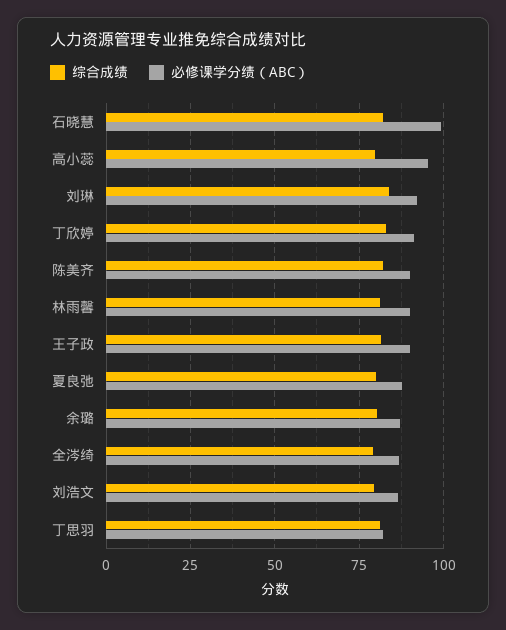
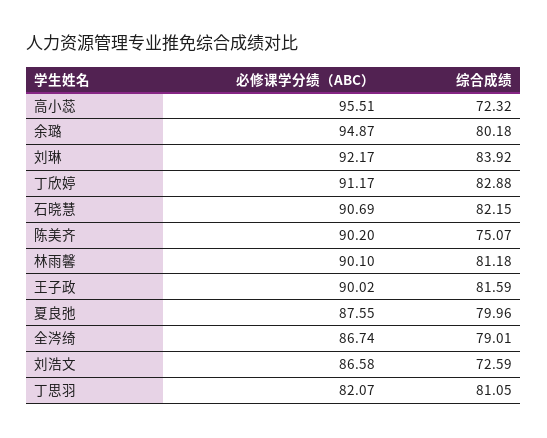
  {
    "综合成绩": {
      "石晓慧": 82.15,
-     "高小蕊": 80,
+     "高小蕊": 72.32,
      "刘琳": 83.92,
      "丁欣婷": 82.88,
-     "陈美齐": 82.5,
+     "陈美齐": 75.07,
      "林雨馨": 81.18,
      "王子政": 81.59,
      "夏良弛": 79.96,
      "余璐": 80.18,
      "全涔绮": 79.01,
-     "刘浩文": 80,
+     "刘浩文": 72.59,
      "丁思羽": 81.05
    },
    "必修课学分绩（ABC）": {
-     "石晓慧": 100,
+     "石晓慧": 90.69,
      "高小蕊": 95.51,
      "刘琳": 92.17,
      "丁欣婷": 91.17,
      "陈美齐": 90.2,
      "林雨馨": 90.1,
      "王子政": 90.02,
      "夏良弛": 87.55,
-     "余璐": 87.5,
+     "余璐": 94.87,
      "全涔绮": 86.74,
      "刘浩文": 86.58,
      "丁思羽": 82.07
    }
  }

